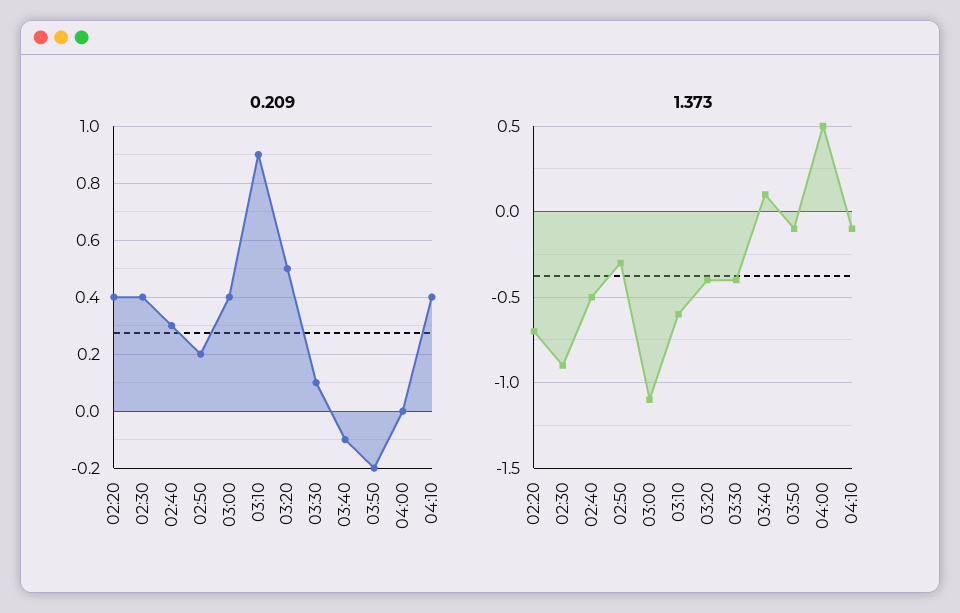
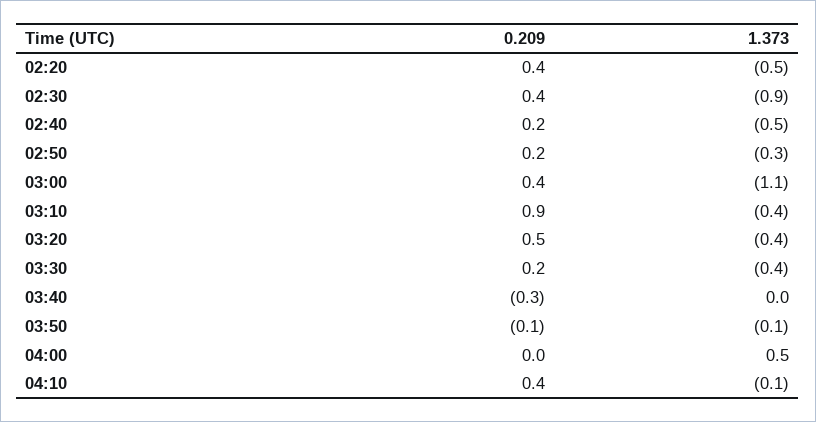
  {
    "0.209": {
      "02:20": 0.4,
      "02:30": 0.4,
-     "02:40": 0.3,
+     "02:40": 0.2,
      "02:50": 0.2,
      "03:00": 0.4,
      "03:10": 0.9,
      "03:20": 0.5,
-     "03:30": 0.1,
+     "03:30": 0.2,
-     "03:40": -0.1,
+     "03:40": -0.3,
-     "03:50": -0.2,
+     "03:50": -0.1,
      "04:00": 0,
      "04:10": 0.4
    },
    "1.373": {
-     "02:20": -0.7,
+     "02:20": -0.5,
      "02:30": -0.9,
      "02:40": -0.5,
      "02:50": -0.3,
      "03:00": -1.1,
-     "03:10": -0.6,
+     "03:10": -0.4,
      "03:20": -0.4,
      "03:30": -0.4,
-     "03:40": 0.1,
+     "03:40": 0,
      "03:50": -0.1,
      "04:00": 0.5,
      "04:10": -0.1
    }
  }

